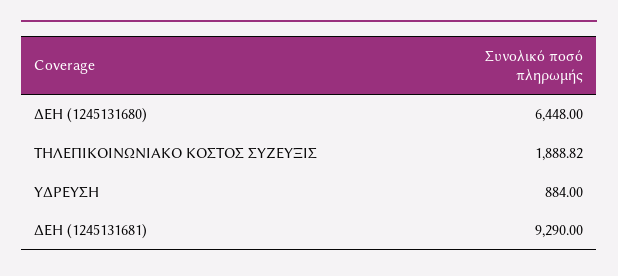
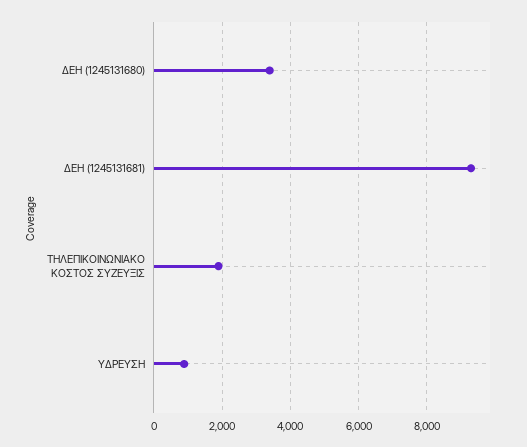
  {
-   "ΔΕΗ (1245131680)": 6448,
+   "ΔΕΗ (1245131680)": 3400,
    "ΤΗΛΕΠΙΚΟΙΝΩΝΙΑΚΟ ΚΟΣΤΟΣ ΣΥΖΕΥΞΙΣ": 1888.82,
    "ΥΔΡΕΥΣΗ": 884,
    "ΔΕΗ (1245131681)": 9290
  }

